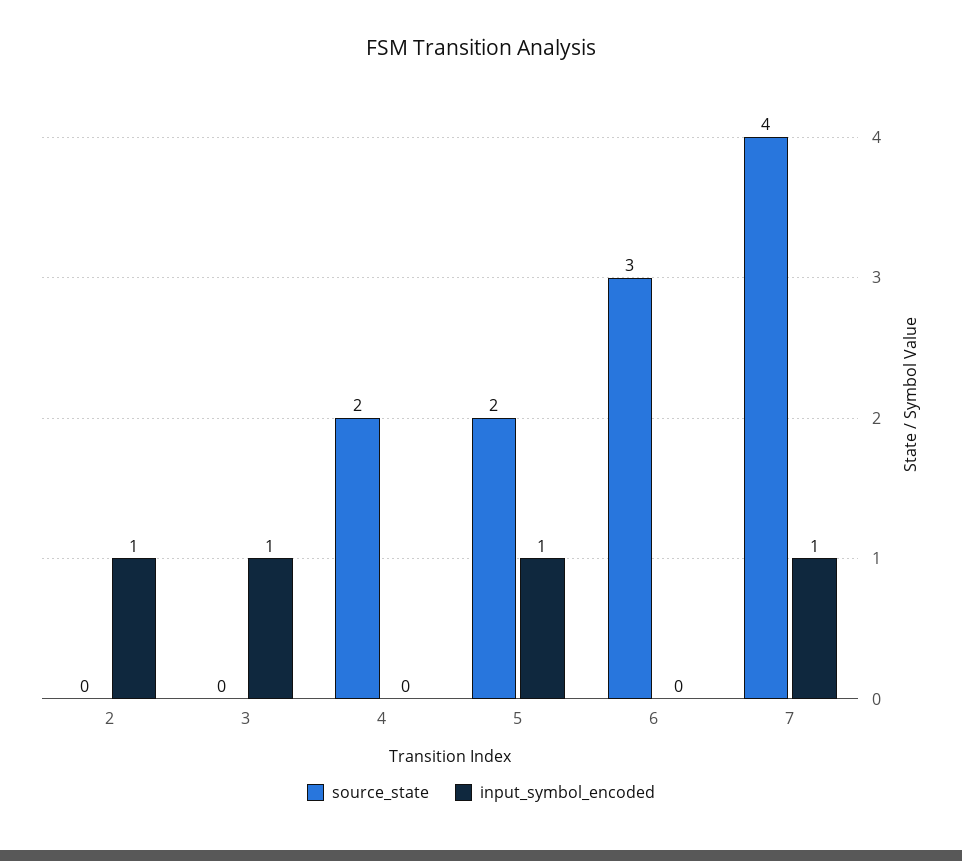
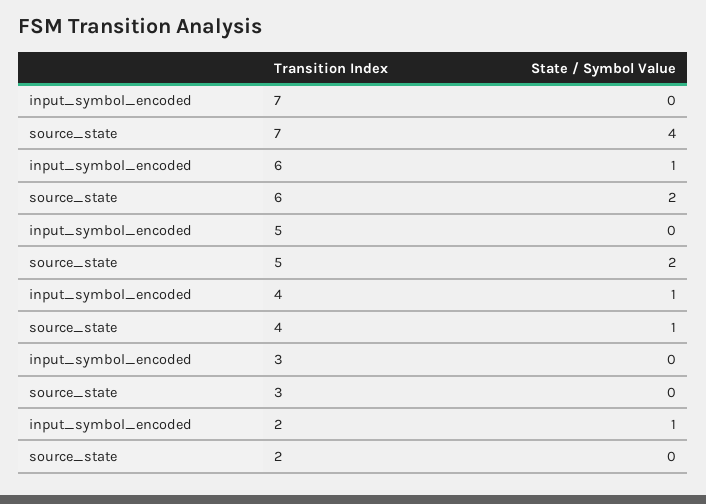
  {
    "source_state": {
      "2": 0,
      "3": 0,
-     "4": 2,
+     "4": 1,
      "5": 2,
-     "6": 3,
+     "6": 2,
      "7": 4
    },
    "input_symbol_encoded": {
      "2": 1,
-     "3": 1,
+     "3": 0,
-     "4": 0,
+     "4": 1,
-     "5": 1,
+     "5": 0,
-     "6": 0,
+     "6": 1,
-     "7": 1
+     "7": 0
    }
  }

